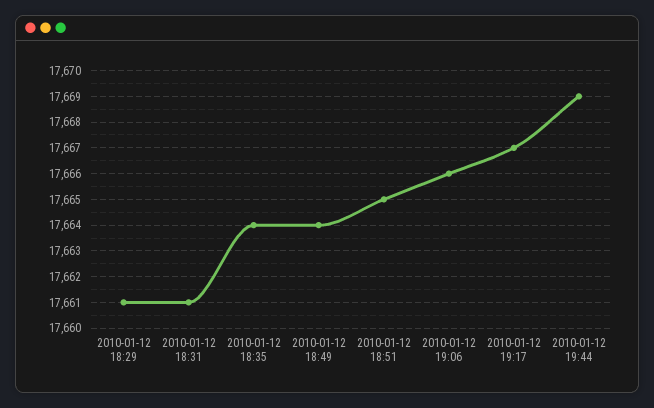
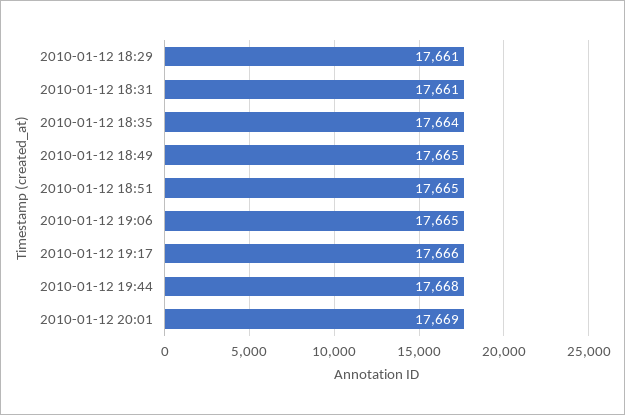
  {
    "2010-01-12 18:29": 17661,
    "2010-01-12 18:31": 17661,
    "2010-01-12 18:35": 17664,
-   "2010-01-12 18:49": 17664,
+   "2010-01-12 18:49": 17665,
    "2010-01-12 18:51": 17665,
-   "2010-01-12 19:06": 17666,
+   "2010-01-12 19:06": 17665,
-   "2010-01-12 19:17": 17667,
+   "2010-01-12 19:17": 17666,
-   "2010-01-12 19:44": 17669
+   "2010-01-12 19:44": 17668,
+   "2010-01-12 20:01": 17669
  }

